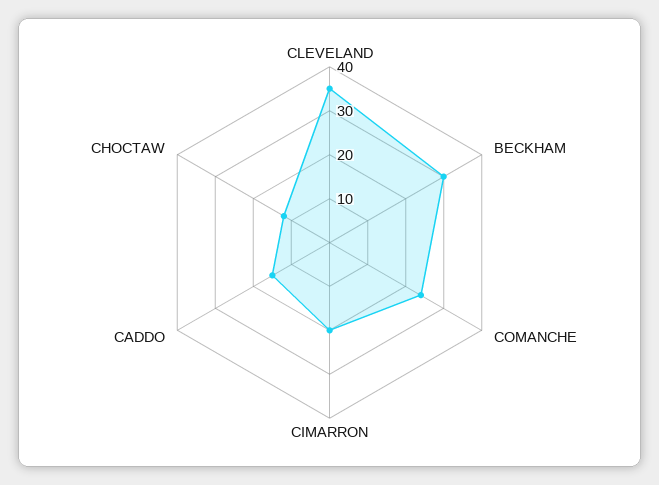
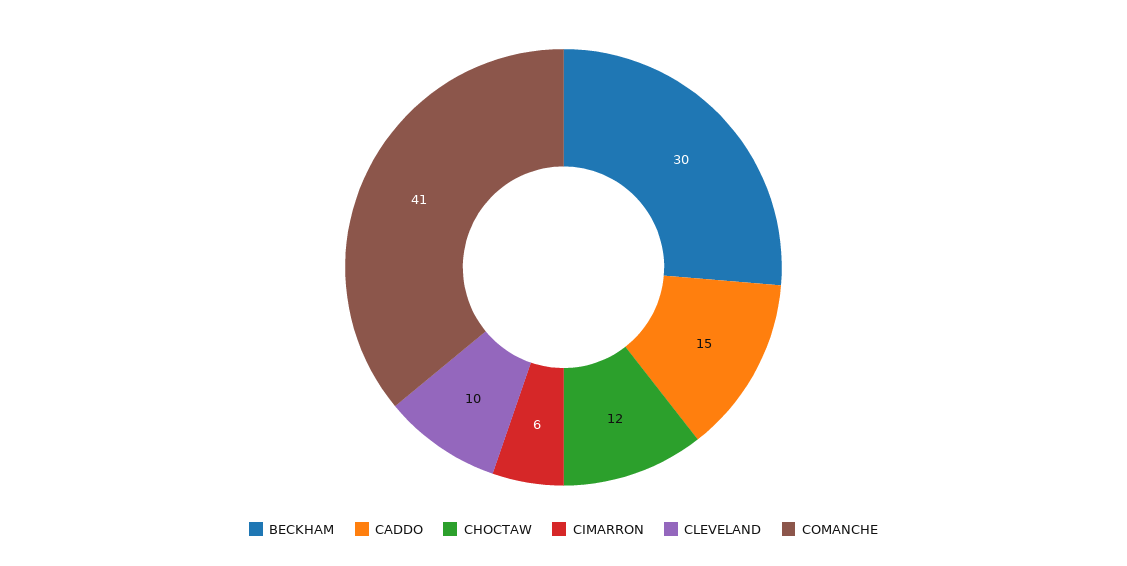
  {
-   "CLEVELAND": 35,
+   "CLEVELAND": 10,
    "BECKHAM": 30,
-   "COMANCHE": 25,
+   "COMANCHE": 41,
-   "CIMARRON": 20,
+   "CIMARRON": 6,
    "CADDO": 15,
    "CHOCTAW": 12
  }

